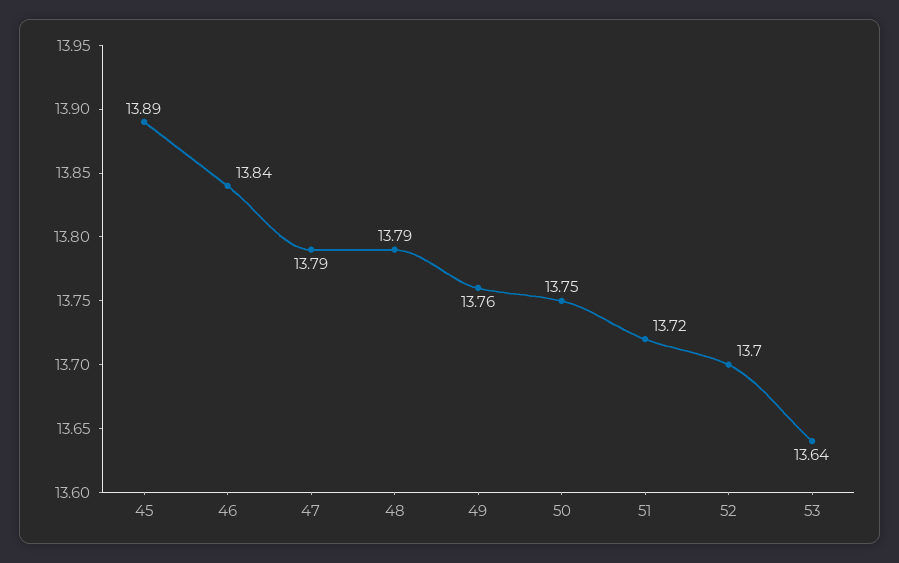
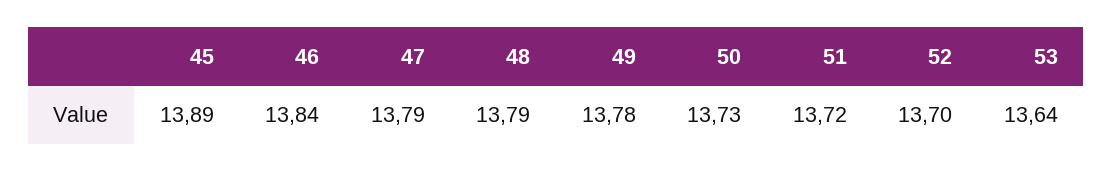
  {
    "45": 13.89,
    "46": 13.84,
    "47": 13.79,
    "48": 13.79,
-   "49": 13.76,
+   "49": 13.78,
-   "50": 13.75,
+   "50": 13.73,
    "51": 13.72,
    "52": 13.7,
    "53": 13.64
  }

